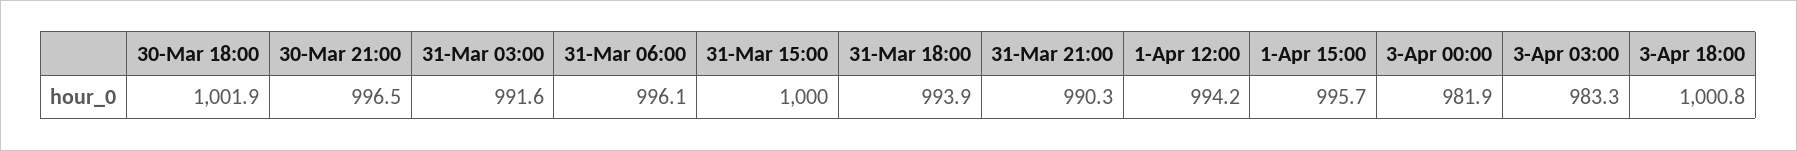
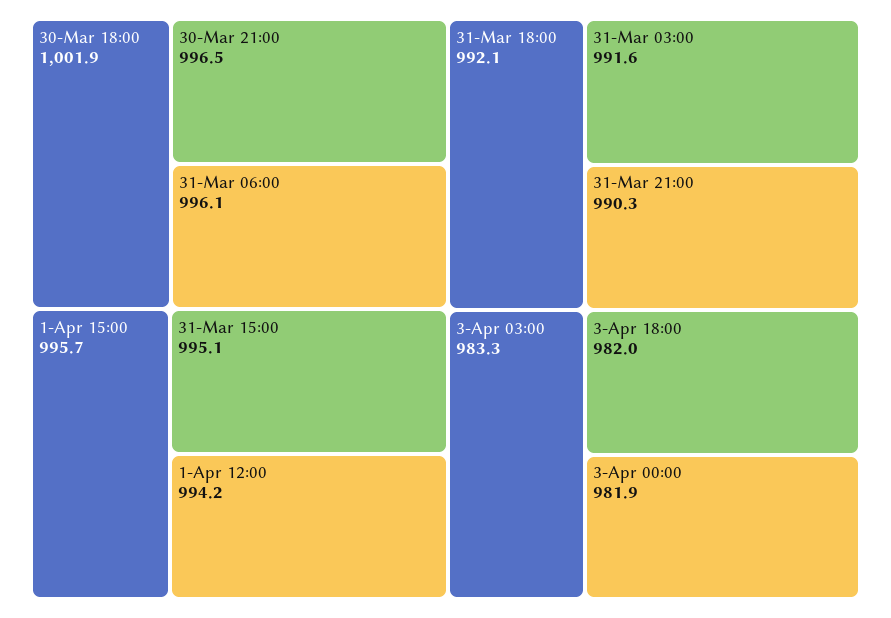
  {
    "30-Mar 18:00": 1001.9,
    "30-Mar 21:00": 996.5,
    "31-Mar 03:00": 991.6,
    "31-Mar 06:00": 996.1,
-   "31-Mar 15:00": 1000,
+   "31-Mar 15:00": 995.1,
-   "31-Mar 18:00": 993.9,
+   "31-Mar 18:00": 992.1,
    "31-Mar 21:00": 990.3,
    "1-Apr 12:00": 994.2,
    "1-Apr 15:00": 995.7,
    "3-Apr 00:00": 981.9,
    "3-Apr 03:00": 983.3,
-   "3-Apr 18:00": 1000.8
+   "3-Apr 18:00": 982
  }

